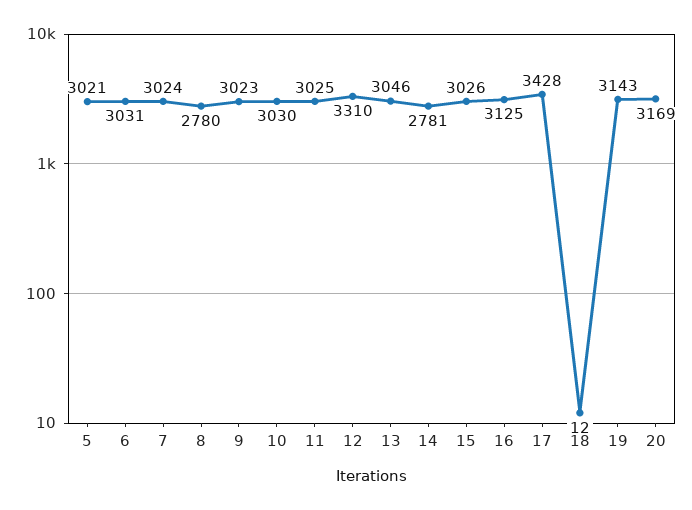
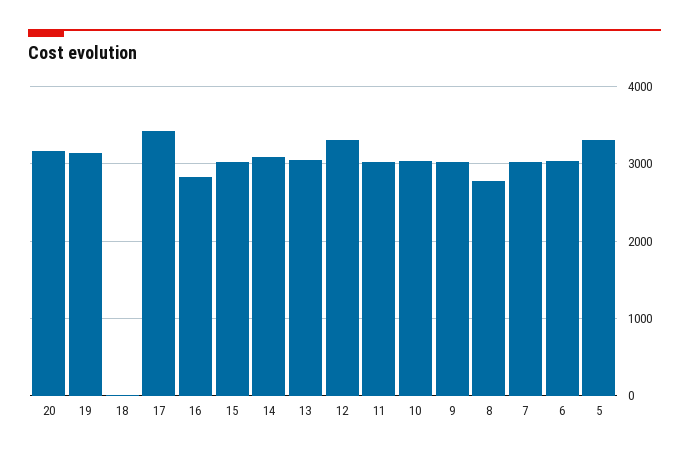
  {
-   "5": 3021,
+   "5": 3300,
    "6": 3031,
    "7": 3024,
    "8": 2780,
    "9": 3023,
    "10": 3030,
    "11": 3025,
    "12": 3310,
    "13": 3046,
-   "14": 2781,
+   "14": 3100,
    "15": 3026,
-   "16": 3125,
+   "16": 2800,
    "17": 3428,
    "18": 12,
    "19": 3143,
    "20": 3169
  }

